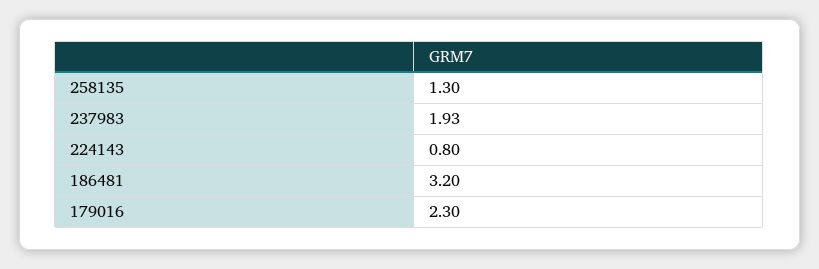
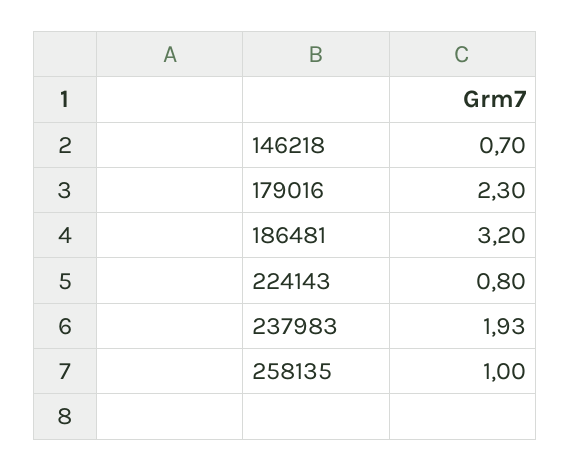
  {
-   "258135": 1.3,
+   "258135": 1,
    "237983": 1.93,
    "224143": 0.8,
    "186481": 3.2,
-   "179016": 2.3
+   "179016": 2.3,
+   "146218": 0.7
  }

